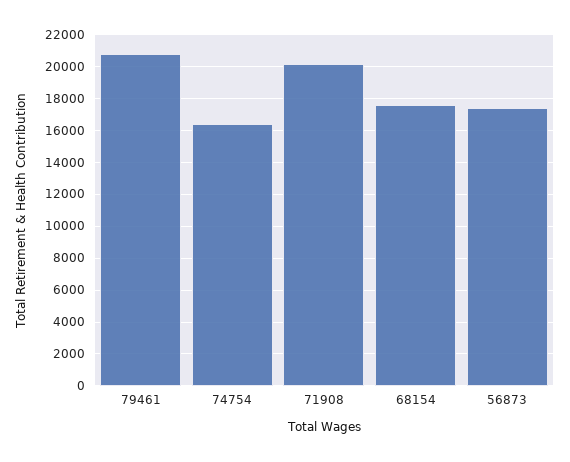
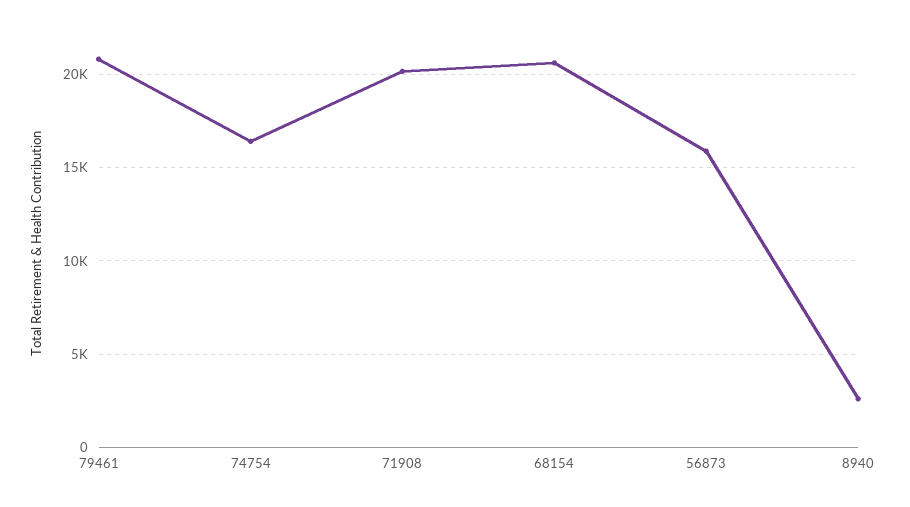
  {
    "79461": 21000,
    "74754": 16500,
    "71908": 20000,
-   "68154": 17500,
+   "68154": 20500,
-   "56873": 17500
+   "56873": 16000,
+   "8940": 2500
  }

